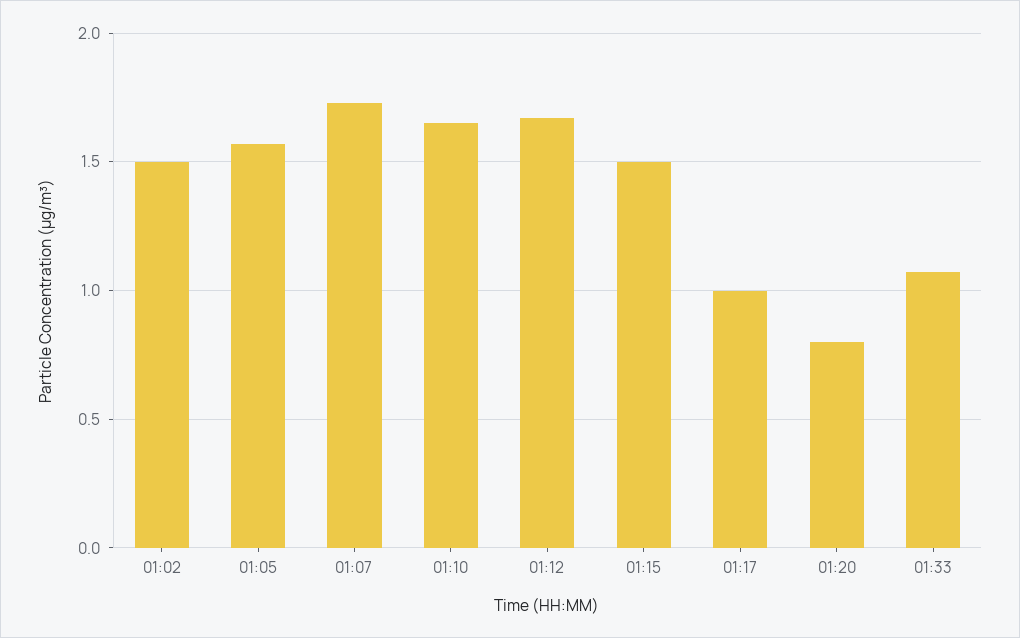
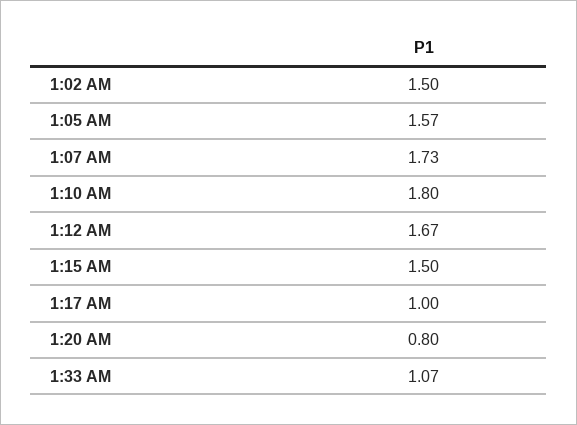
  {
    "01:02": 1.5,
    "01:05": 1.57,
    "01:07": 1.73,
-   "01:10": 1.65,
+   "01:10": 1.8,
    "01:12": 1.67,
    "01:15": 1.5,
    "01:17": 1,
    "01:20": 0.8,
    "01:33": 1.07
  }

